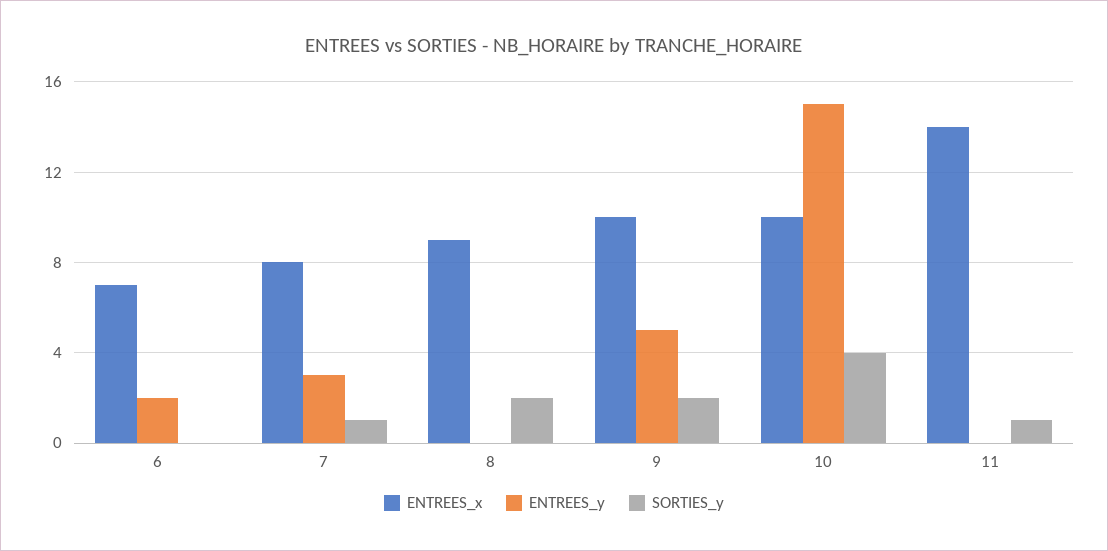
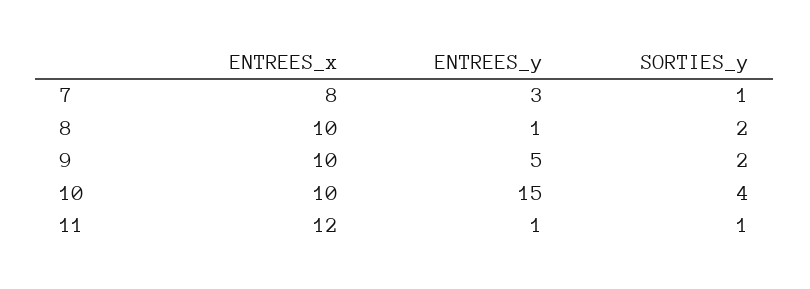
  {
    "ENTREES_x": {
-     "6": 7,
      "7": 8,
-     "8": 9,
+     "8": 10,
      "9": 10,
      "10": 10,
-     "11": 14
+     "11": 12
    },
    "ENTREES_y": {
-     "6": 2,
      "7": 3,
-     "8": 0,
+     "8": 1,
      "9": 5,
      "10": 15,
-     "11": 0
+     "11": 1
    },
    "SORTIES_y": {
-     "6": 0,
      "7": 1,
      "8": 2,
      "9": 2,
      "10": 4,
      "11": 1
    }
  }

